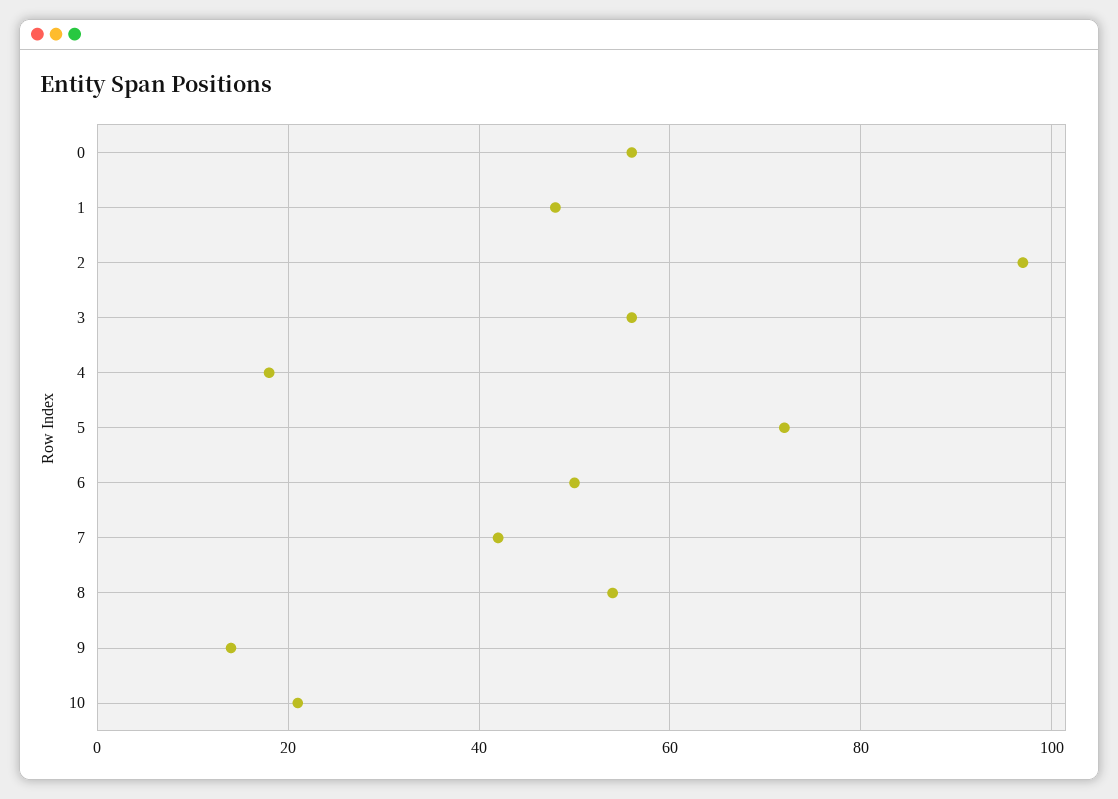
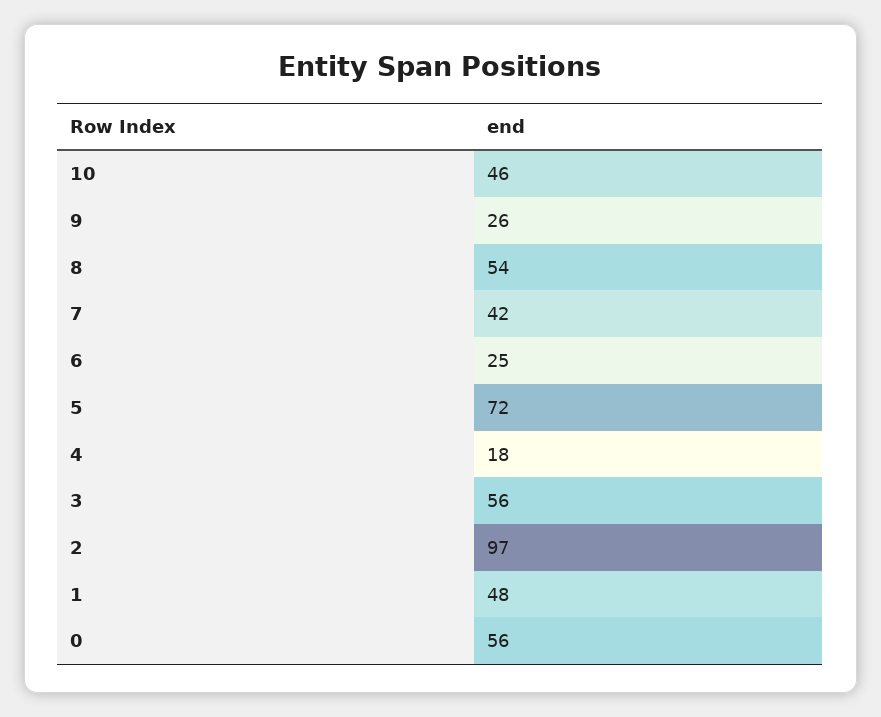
  {
    "0": 56,
    "1": 48,
    "2": 97,
    "3": 56,
    "4": 18,
    "5": 72,
-   "6": 50,
+   "6": 25,
    "7": 42,
    "8": 54,
-   "9": 15,
+   "9": 26,
-   "10": 20
+   "10": 46
  }

